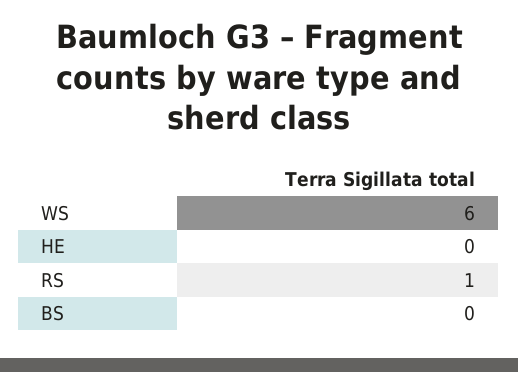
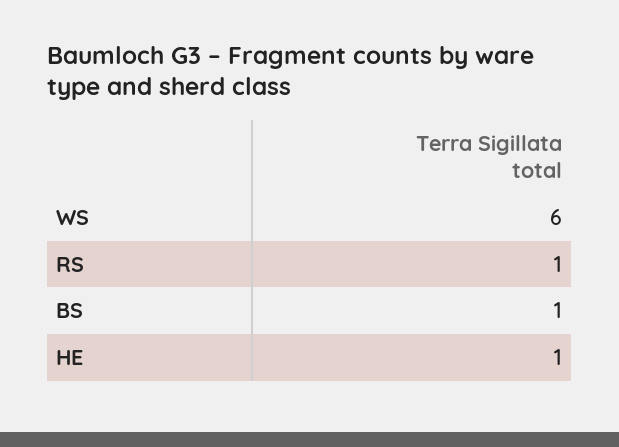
  {
    "WS": 6,
-   "HE": 0,
+   "HE": 1,
    "RS": 1,
-   "BS": 0
+   "BS": 1
  }

